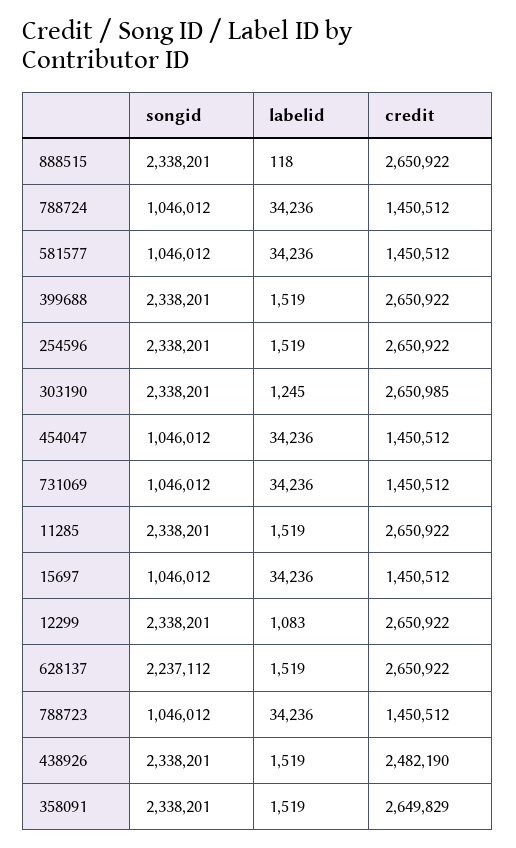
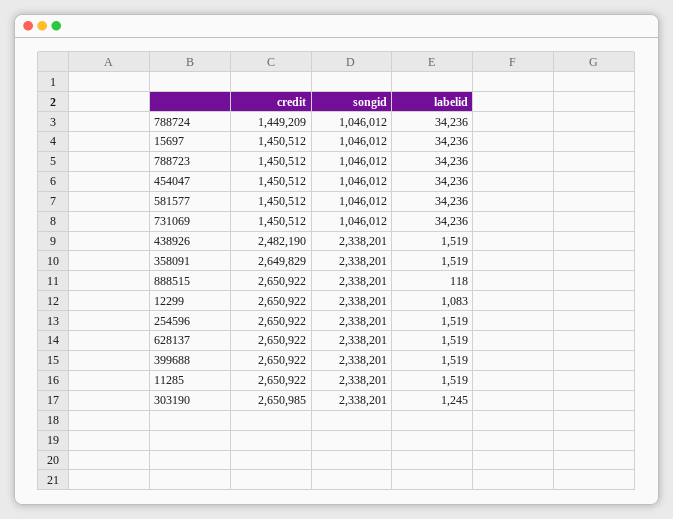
  {
    "songid": {
      "888515": 2338201,
      "788724": 1046012,
      "581577": 1046012,
      "399688": 2338201,
      "254596": 2338201,
      "303190": 2338201,
      "454047": 1046012,
      "731069": 1046012,
      "11285": 2338201,
      "15697": 1046012,
      "12299": 2338201,
-     "628137": 2237112,
+     "628137": 2338201,
      "788723": 1046012,
      "438926": 2338201,
      "358091": 2338201
    },
    "labelid": {
      "888515": 118,
      "788724": 34236,
      "581577": 34236,
      "399688": 1519,
      "254596": 1519,
      "303190": 1245,
      "454047": 34236,
      "731069": 34236,
      "11285": 1519,
      "15697": 34236,
      "12299": 1083,
      "628137": 1519,
      "788723": 34236,
      "438926": 1519,
      "358091": 1519
    },
    "credit": {
      "888515": 2650922,
-     "788724": 1450512,
+     "788724": 1449209,
      "581577": 1450512,
      "399688": 2650922,
      "254596": 2650922,
      "303190": 2650985,
      "454047": 1450512,
      "731069": 1450512,
      "11285": 2650922,
      "15697": 1450512,
      "12299": 2650922,
      "628137": 2650922,
      "788723": 1450512,
      "438926": 2482190,
      "358091": 2649829
    }
  }

